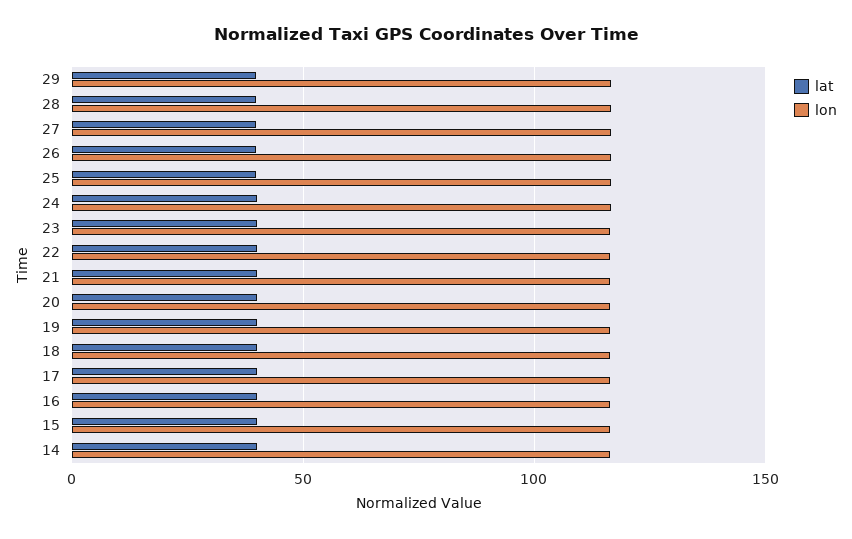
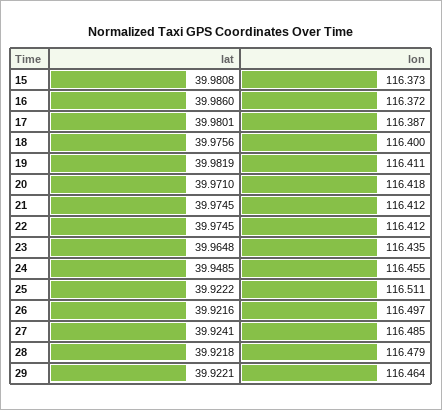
  {
    "lat": {
      "29": 39.9221,
      "28": 39.9218,
      "27": 39.9241,
      "26": 39.9216,
      "25": 39.9222,
      "24": 39.9485,
      "23": 39.9648,
      "22": 39.9745,
      "21": 39.9745,
      "20": 39.971,
      "19": 39.9819,
      "18": 39.9756,
      "17": 39.9801,
      "16": 39.986,
-     "15": 39.9808,
+     "15": 39.9808
-     "14": 40
    },
    "lon": {
      "29": 116.464,
      "28": 116.479,
      "27": 116.485,
      "26": 116.497,
      "25": 116.511,
      "24": 116.455,
      "23": 116.435,
      "22": 116.412,
      "21": 116.412,
      "20": 116.418,
      "19": 116.411,
      "18": 116.4,
      "17": 116.387,
      "16": 116.372,
-     "15": 116.373,
+     "15": 116.373
-     "14": 115
    }
  }

